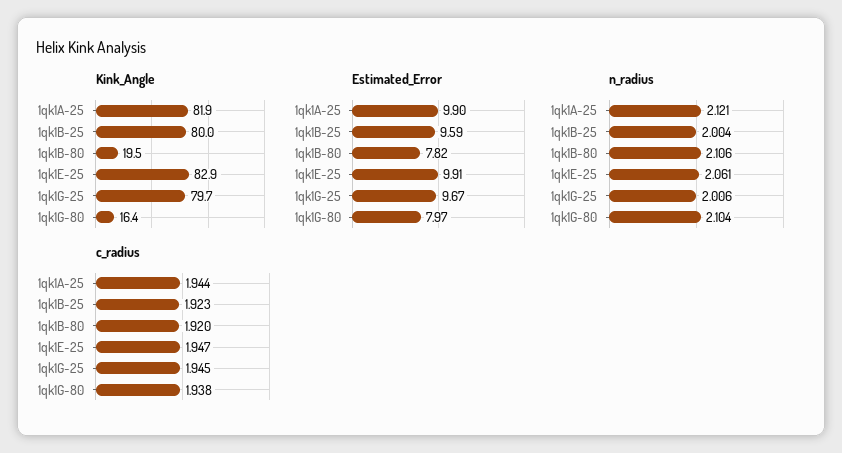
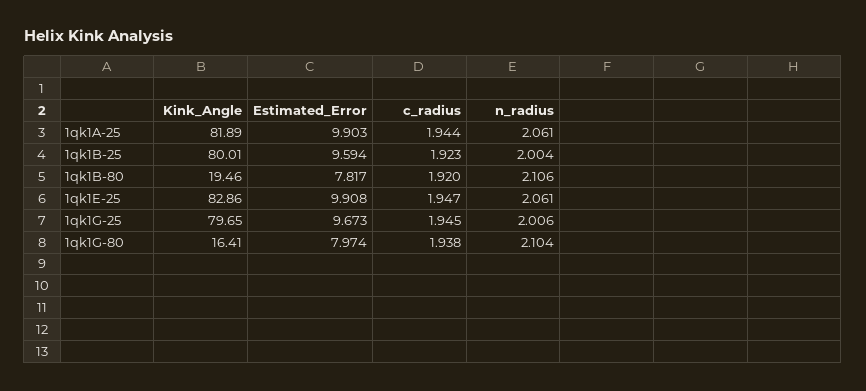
  {
    "Kink_Angle": {
      "1qk1A-25": 81.89,
      "1qk1B-25": 80.01,
      "1qk1B-80": 19.46,
      "1qk1E-25": 82.86,
      "1qk1G-25": 79.65,
      "1qk1G-80": 16.41
    },
    "Estimated_Error": {
      "1qk1A-25": 9.903,
      "1qk1B-25": 9.594,
      "1qk1B-80": 7.817,
      "1qk1E-25": 9.908,
      "1qk1G-25": 9.673,
      "1qk1G-80": 7.974
    },
    "n_radius": {
-     "1qk1A-25": 2.121,
+     "1qk1A-25": 2.061,
      "1qk1B-25": 2.004,
      "1qk1B-80": 2.106,
      "1qk1E-25": 2.061,
      "1qk1G-25": 2.006,
      "1qk1G-80": 2.104
    },
    "c_radius": {
      "1qk1A-25": 1.944,
      "1qk1B-25": 1.923,
      "1qk1B-80": 1.92,
      "1qk1E-25": 1.947,
      "1qk1G-25": 1.945,
      "1qk1G-80": 1.938
    }
  }

